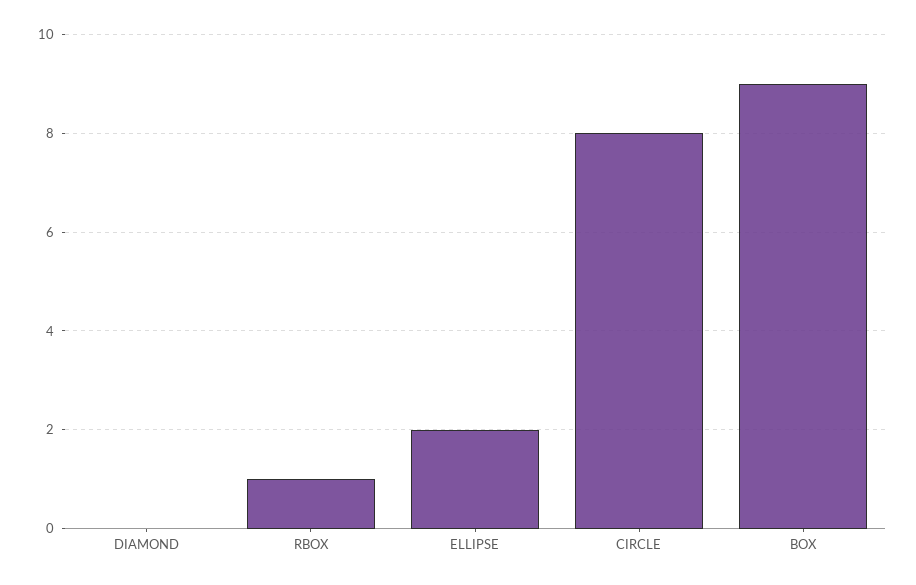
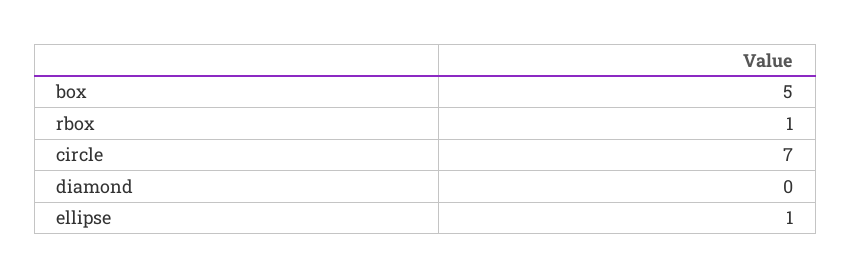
  {
    "DIAMOND": 0,
    "RBOX": 1,
-   "ELLIPSE": 2,
+   "ELLIPSE": 1,
-   "CIRCLE": 8,
+   "CIRCLE": 7,
-   "BOX": 9
+   "BOX": 5
  }

